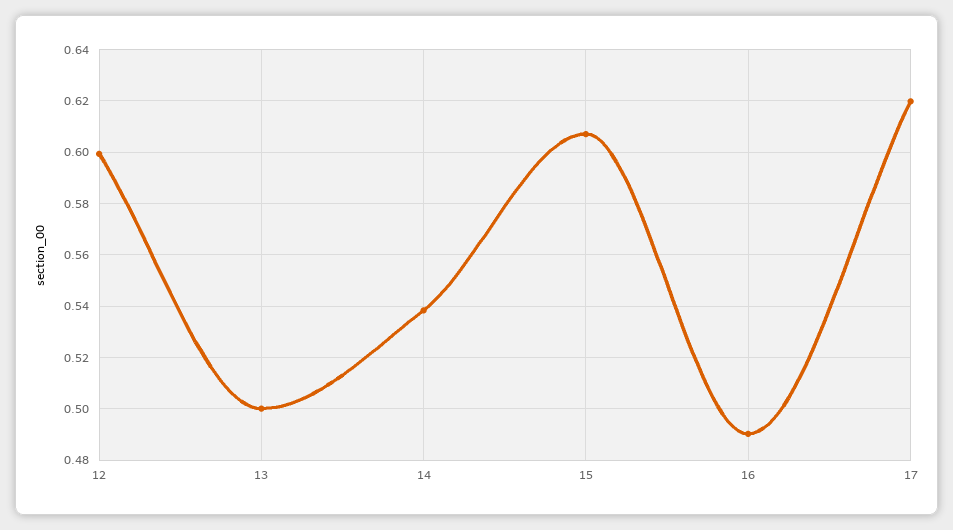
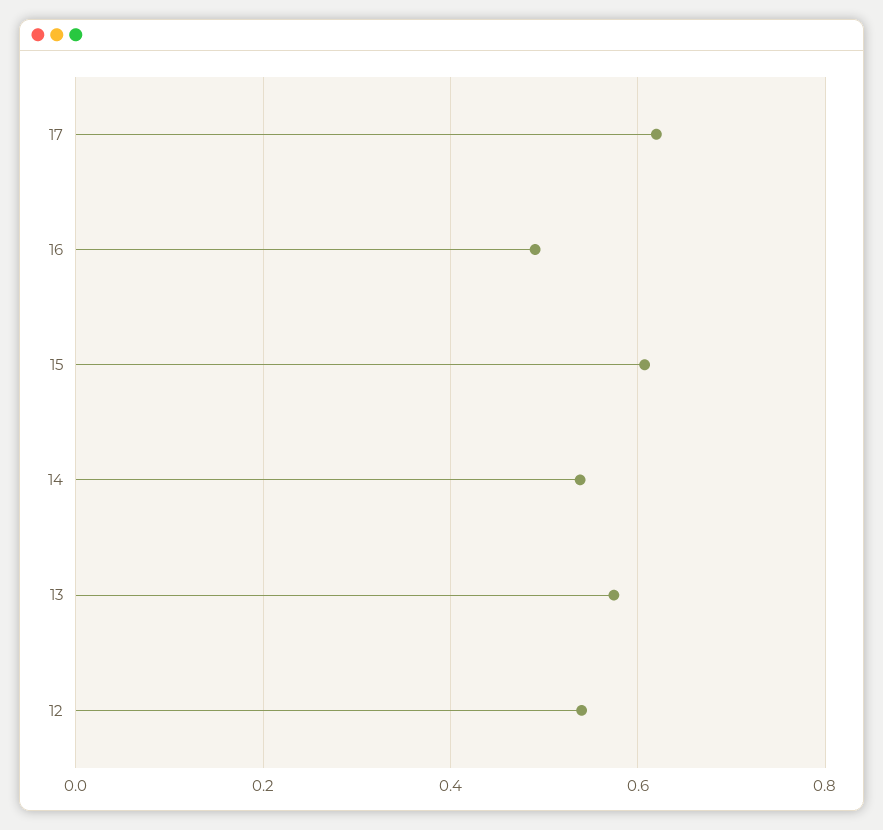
  {
-   "12": 0.6,
+   "12": 0.54,
-   "13": 0.5,
+   "13": 0.58,
    "14": 0.5375,
    "15": 0.6075,
    "16": 0.49,
    "17": 0.62
  }

